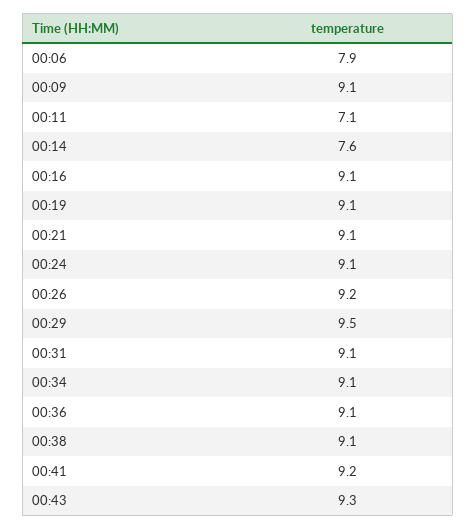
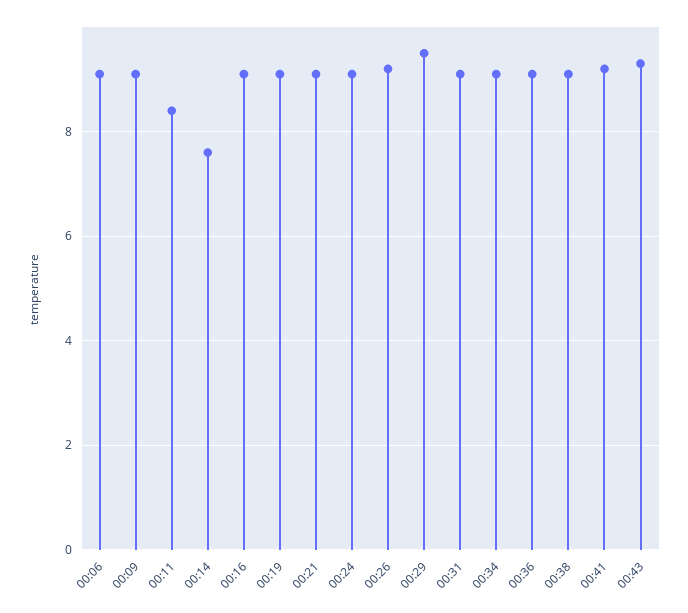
  {
-   "00:06": 7.9,
+   "00:06": 9,
    "00:09": 9.1,
-   "00:11": 7.1,
+   "00:11": 8.5,
    "00:14": 7.6,
    "00:16": 9.1,
    "00:19": 9.1,
    "00:21": 9.1,
    "00:24": 9.1,
    "00:26": 9.2,
    "00:29": 9.5,
    "00:31": 9.1,
    "00:34": 9.1,
    "00:36": 9.1,
    "00:38": 9.1,
    "00:41": 9.2,
    "00:43": 9.3
  }

